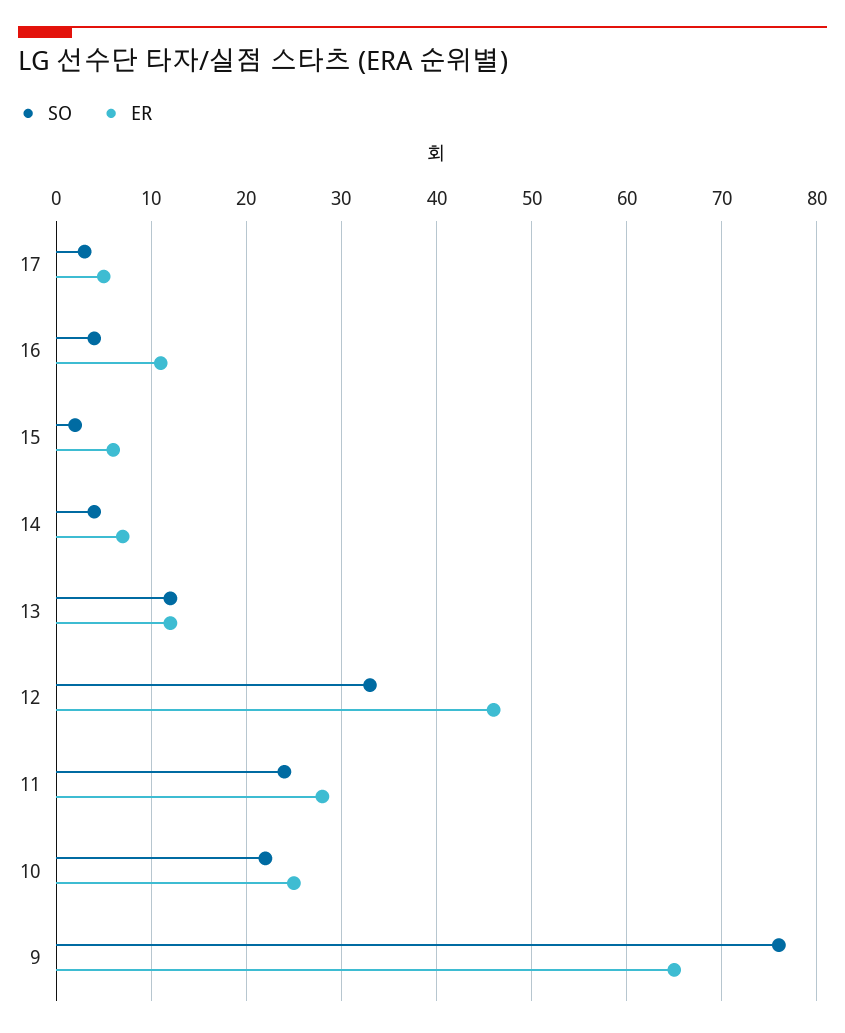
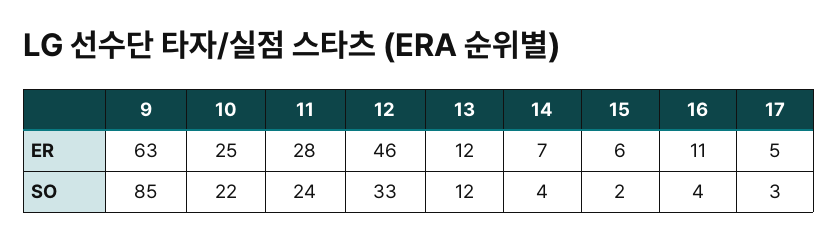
  {
    "SO": {
      "17": 3,
      "16": 4,
      "15": 2,
      "14": 4,
      "13": 12,
      "12": 33,
      "11": 24,
      "10": 22,
-     "9": 76
+     "9": 85
    },
    "ER": {
      "17": 5,
      "16": 11,
      "15": 6,
      "14": 7,
      "13": 12,
      "12": 46,
      "11": 28,
      "10": 25,
-     "9": 65
+     "9": 63
    }
  }

